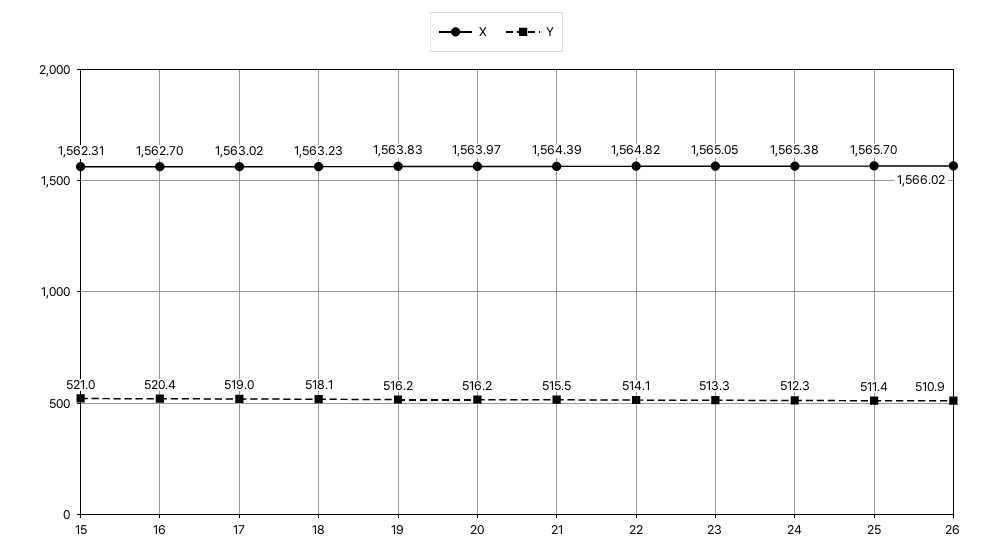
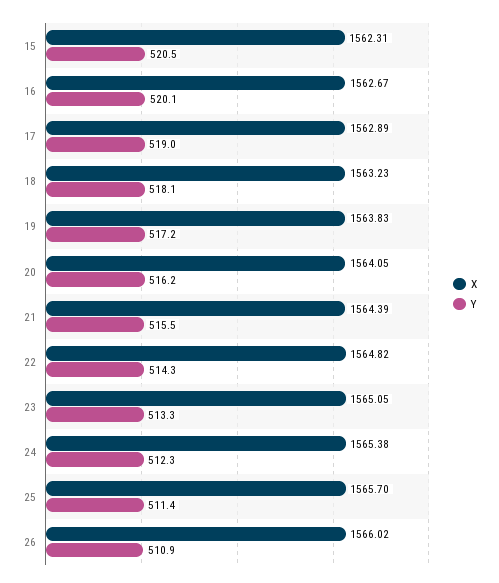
  {
    "X": {
      "15": 1562.31,
-     "16": 1562.7,
+     "16": 1562.67,
-     "17": 1563.02,
+     "17": 1562.89,
      "18": 1563.23,
      "19": 1563.83,
-     "20": 1563.97,
+     "20": 1564.05,
      "21": 1564.39,
      "22": 1564.82,
      "23": 1565.05,
      "24": 1565.38,
      "25": 1565.7,
      "26": 1566.02
    },
    "Y": {
-     "15": 521,
+     "15": 520.5,
-     "16": 520.4,
+     "16": 520.1,
      "17": 519,
      "18": 518.1,
-     "19": 516.2,
+     "19": 517.2,
      "20": 516.2,
      "21": 515.5,
-     "22": 514.1,
+     "22": 514.3,
      "23": 513.3,
      "24": 512.3,
      "25": 511.4,
      "26": 510.9
    }
  }

